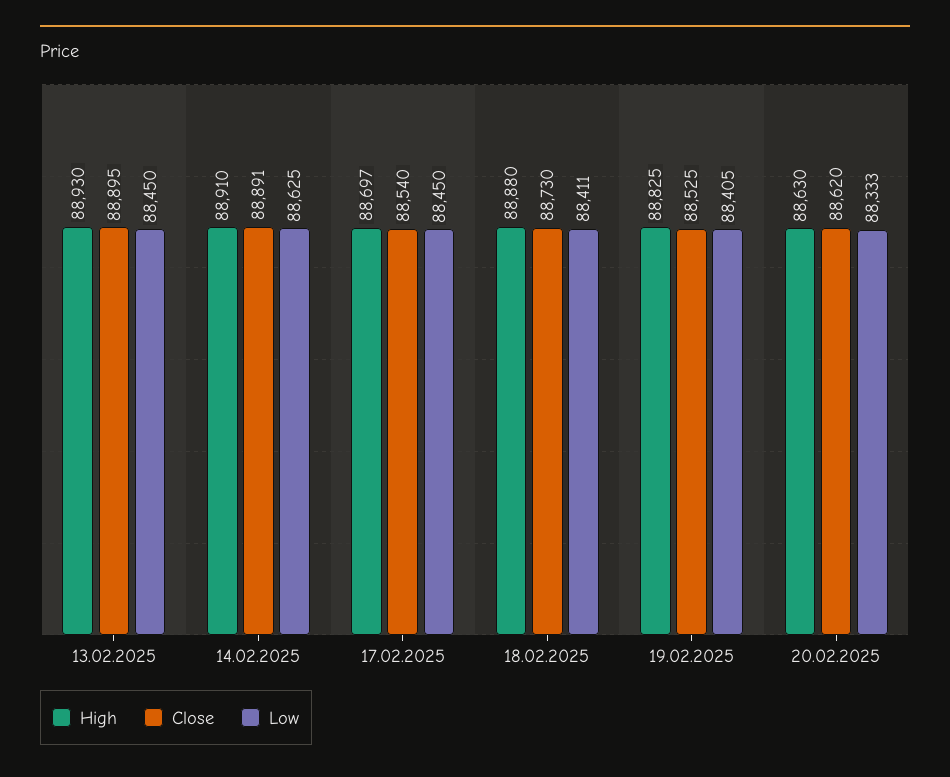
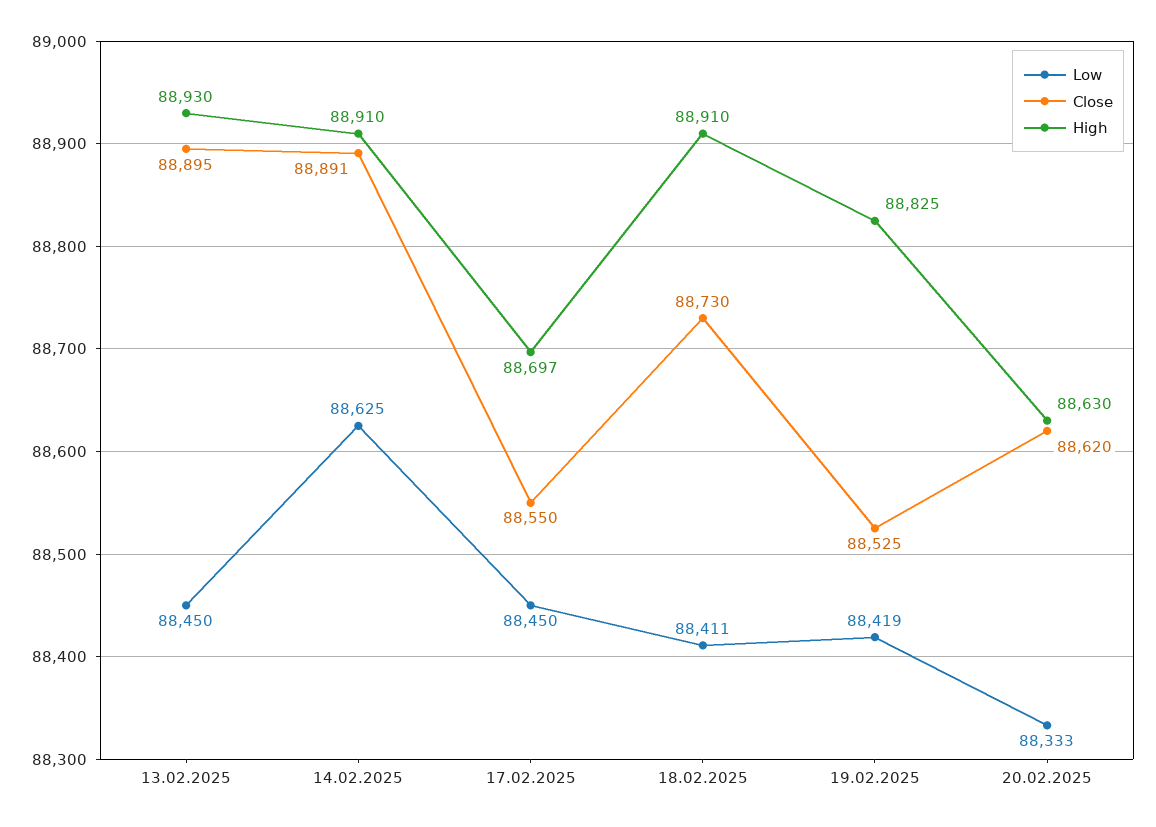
  {
    "High": {
      "13.02.2025": 88930,
      "14.02.2025": 88910,
      "17.02.2025": 88697,
-     "18.02.2025": 88880,
+     "18.02.2025": 88910,
      "19.02.2025": 88825,
      "20.02.2025": 88630
    },
    "Close": {
      "13.02.2025": 88895,
      "14.02.2025": 88891,
-     "17.02.2025": 88540,
+     "17.02.2025": 88550,
      "18.02.2025": 88730,
      "19.02.2025": 88525,
      "20.02.2025": 88620
    },
    "Low": {
      "13.02.2025": 88450,
      "14.02.2025": 88625,
      "17.02.2025": 88450,
      "18.02.2025": 88411,
-     "19.02.2025": 88405,
+     "19.02.2025": 88419,
      "20.02.2025": 88333
    }
  }

